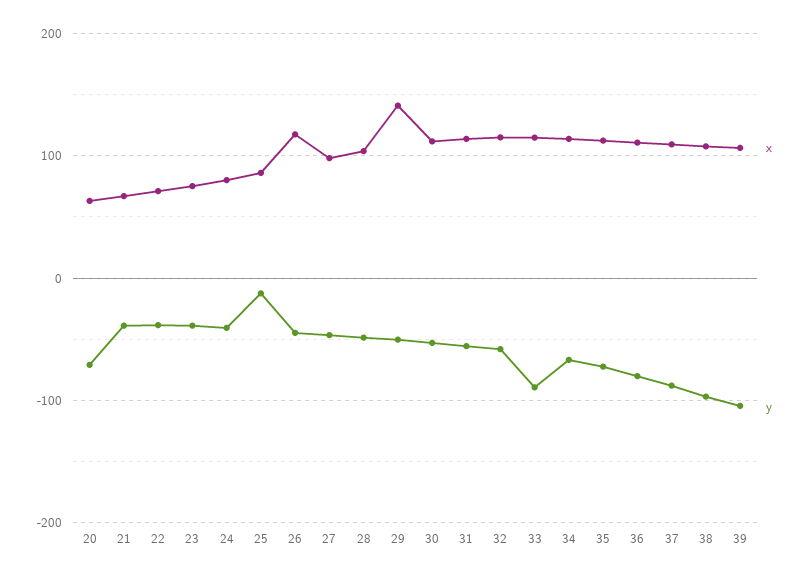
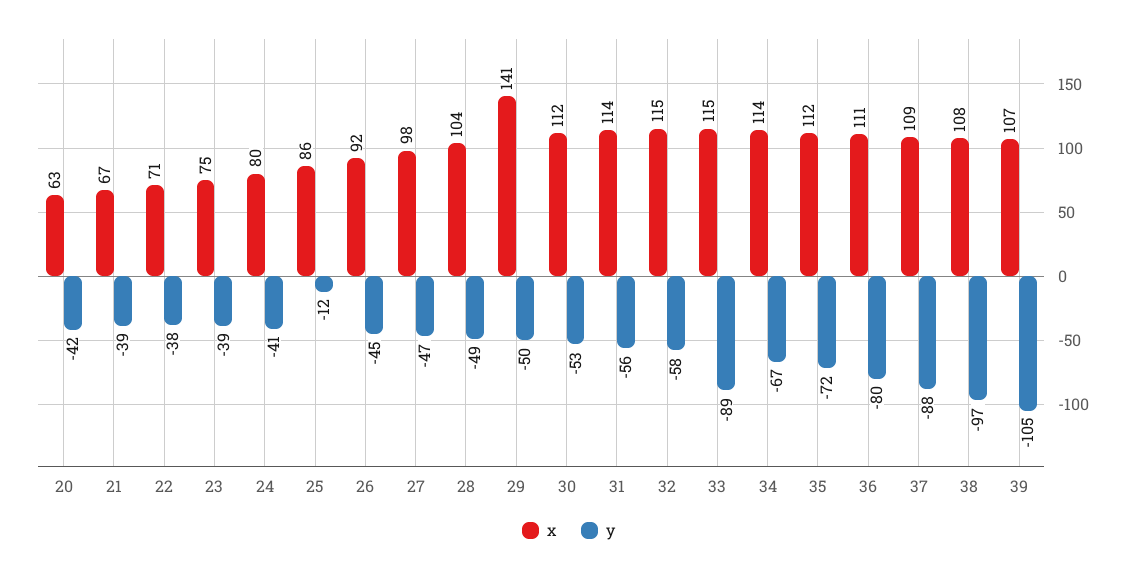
  {
    "x": {
      "20": 63,
      "21": 67,
      "22": 71,
      "23": 75,
      "24": 80,
      "25": 86,
-     "26": 120,
+     "26": 92,
      "27": 98,
      "28": 104,
      "29": 141,
      "30": 112,
      "31": 114,
      "32": 115,
      "33": 115,
      "34": 114,
      "35": 112,
      "36": 111,
      "37": 109,
      "38": 108,
      "39": 107
    },
    "y": {
-     "20": -70,
+     "20": -42,
      "21": -39,
      "22": -38,
      "23": -39,
      "24": -41,
      "25": -12,
      "26": -45,
      "27": -47,
      "28": -49,
      "29": -50,
      "30": -53,
      "31": -56,
      "32": -58,
      "33": -89,
      "34": -67,
      "35": -72,
      "36": -80,
      "37": -88,
      "38": -97,
      "39": -105
    }
  }

